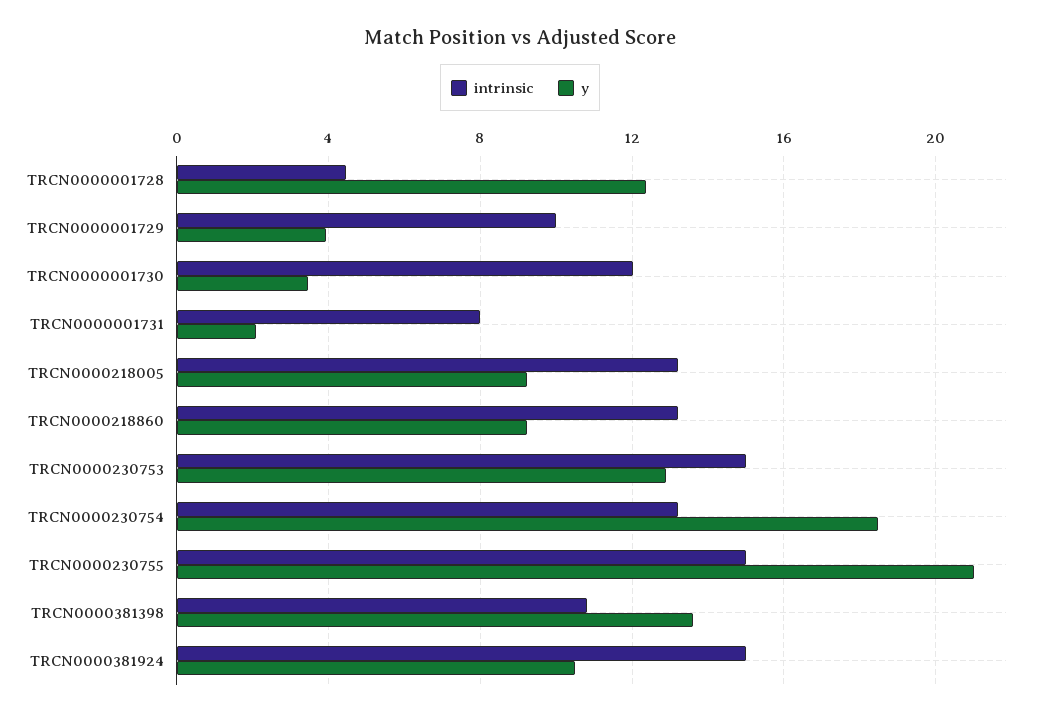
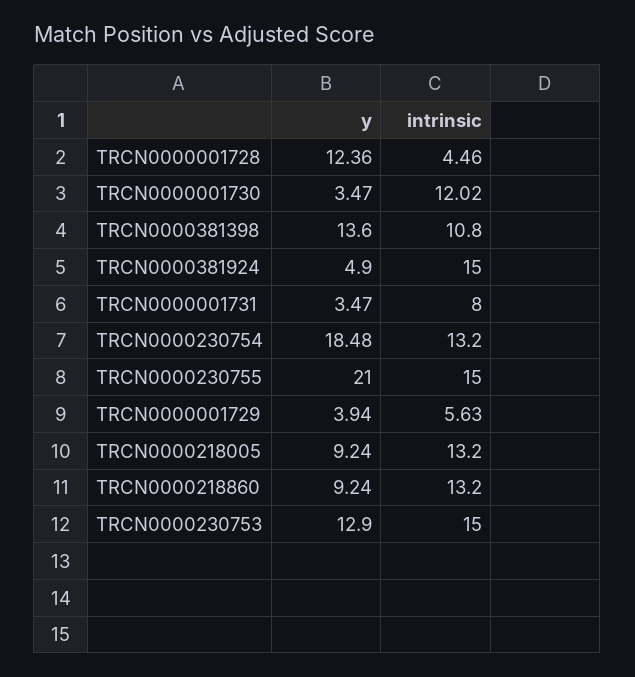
  {
    "intrinsic": {
      "TRCN0000001728": 4.46,
-     "TRCN0000001729": 10,
+     "TRCN0000001729": 5.63,
      "TRCN0000001730": 12.02,
      "TRCN0000001731": 8,
      "TRCN0000218005": 13.2,
      "TRCN0000218860": 13.2,
      "TRCN0000230753": 15,
      "TRCN0000230754": 13.2,
      "TRCN0000230755": 15,
      "TRCN0000381398": 10.8,
      "TRCN0000381924": 15
    },
    "y": {
      "TRCN0000001728": 12.36,
      "TRCN0000001729": 3.94,
      "TRCN0000001730": 3.47,
-     "TRCN0000001731": 2,
+     "TRCN0000001731": 3.47,
      "TRCN0000218005": 9.24,
      "TRCN0000218860": 9.24,
      "TRCN0000230753": 12.9,
      "TRCN0000230754": 18.48,
      "TRCN0000230755": 21,
      "TRCN0000381398": 13.6,
-     "TRCN0000381924": 10.5
+     "TRCN0000381924": 4.9
    }
  }

